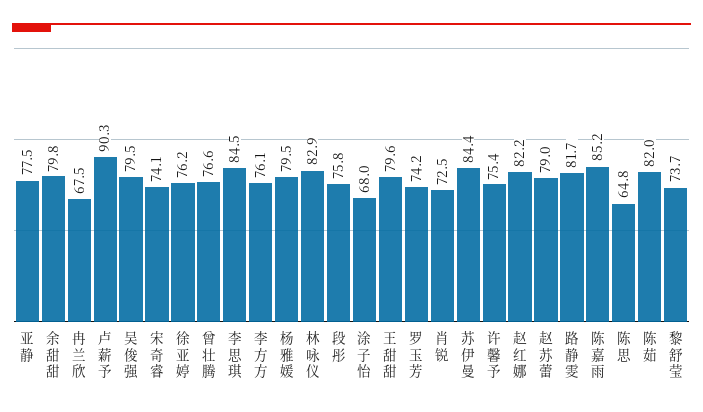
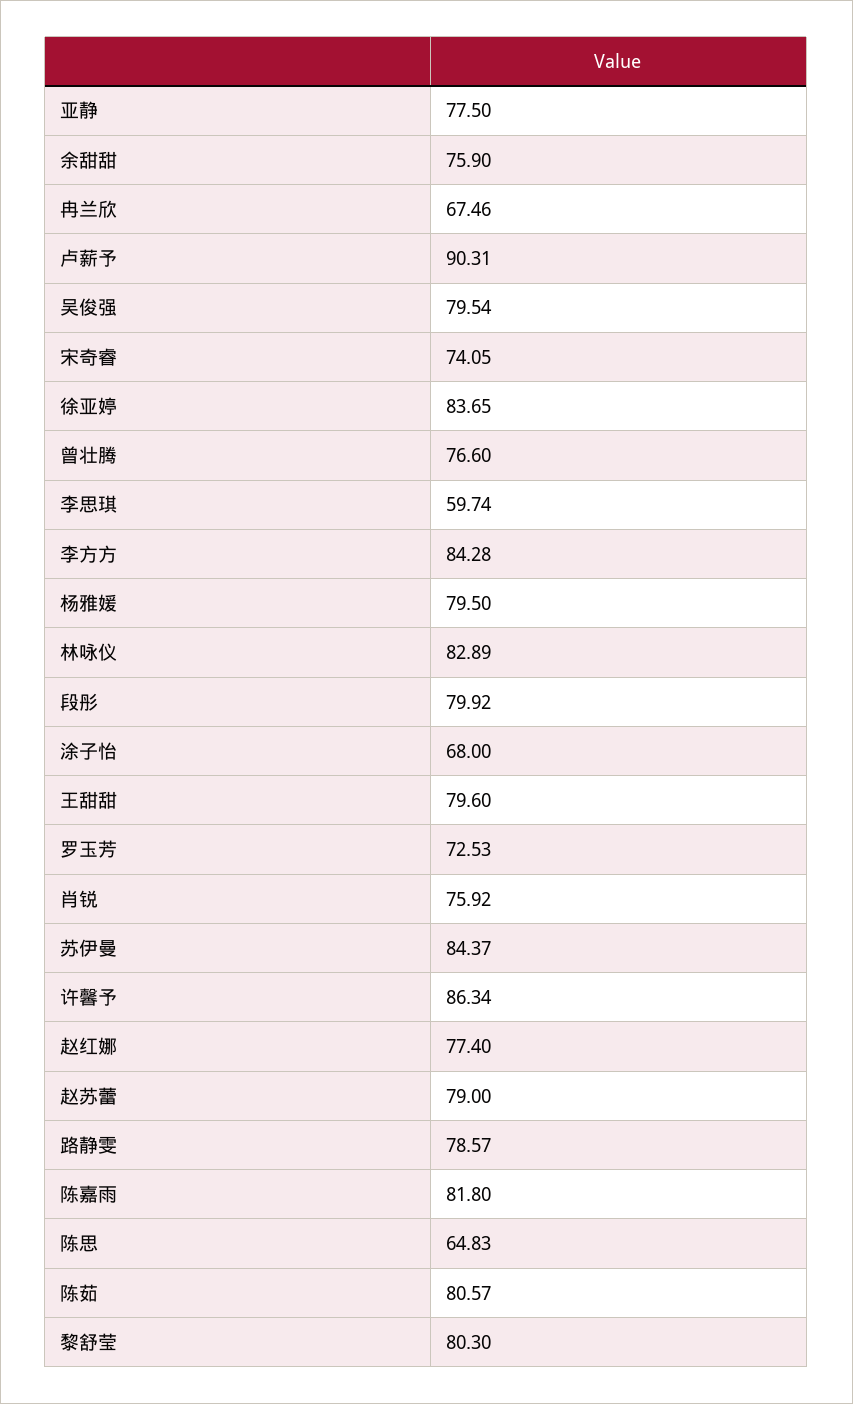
  {
    "亚静": 77.5,
-   "余甜甜": 79.8,
+   "余甜甜": 75.9,
    "冉兰欣": 67.46,
    "卢薪予": 90.31,
    "吴俊强": 79.54,
    "宋奇睿": 74.05,
-   "徐亚婷": 76.2,
+   "徐亚婷": 83.65,
    "曾壮腾": 76.6,
-   "李思琪": 84.5,
+   "李思琪": 59.74,
-   "李方方": 76.1,
+   "李方方": 84.28,
    "杨雅媛": 79.5,
    "林咏仪": 82.89,
-   "段彤": 75.8,
+   "段彤": 79.92,
    "涂子怡": 68,
    "王甜甜": 79.6,
-   "罗玉芳": 74.2,
+   "罗玉芳": 72.53,
-   "肖锐": 72.5,
+   "肖锐": 75.92,
    "苏伊曼": 84.37,
-   "许馨予": 75.4,
+   "许馨予": 86.34,
-   "赵红娜": 82.2,
+   "赵红娜": 77.4,
    "赵苏蕾": 79,
-   "路静雯": 81.7,
+   "路静雯": 78.57,
-   "陈嘉雨": 85.2,
+   "陈嘉雨": 81.8,
    "陈思": 64.83,
-   "陈茹": 82,
+   "陈茹": 80.57,
-   "黎舒莹": 73.7
+   "黎舒莹": 80.3
  }

